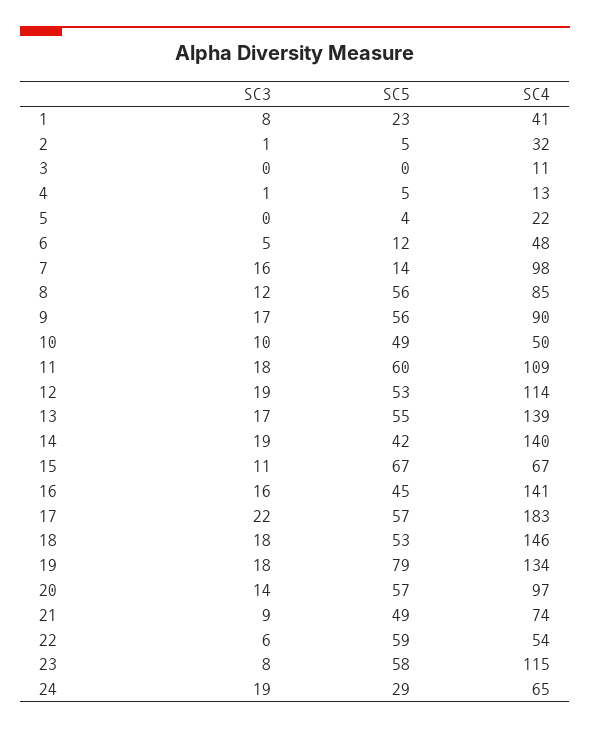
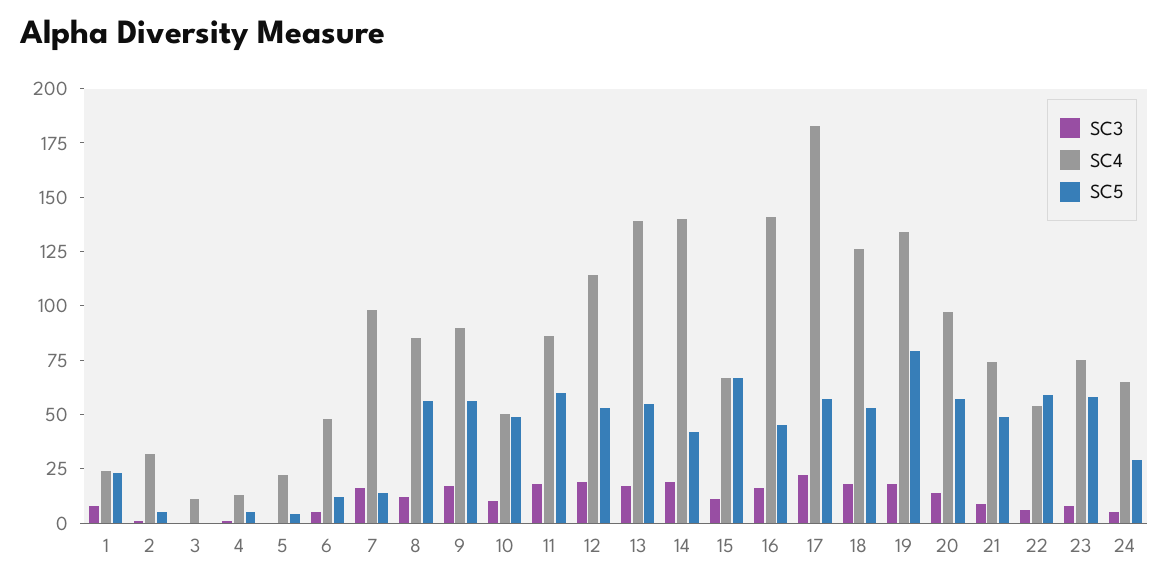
  {
    "SC3": {
      "1": 8,
      "2": 1,
      "3": 0,
      "4": 1,
      "5": 0,
      "6": 5,
      "7": 16,
      "8": 12,
      "9": 17,
      "10": 10,
      "11": 18,
      "12": 19,
      "13": 17,
      "14": 19,
      "15": 11,
      "16": 16,
      "17": 22,
      "18": 18,
      "19": 18,
      "20": 14,
      "21": 9,
      "22": 6,
      "23": 8,
-     "24": 19
+     "24": 5
    },
    "SC5": {
      "1": 23,
      "2": 5,
      "3": 0,
      "4": 5,
      "5": 4,
      "6": 12,
      "7": 14,
      "8": 56,
      "9": 56,
      "10": 49,
      "11": 60,
      "12": 53,
      "13": 55,
      "14": 42,
      "15": 67,
      "16": 45,
      "17": 57,
      "18": 53,
      "19": 79,
      "20": 57,
      "21": 49,
      "22": 59,
      "23": 58,
      "24": 29
    },
    "SC4": {
-     "1": 41,
+     "1": 25,
      "2": 32,
      "3": 11,
      "4": 13,
      "5": 22,
      "6": 48,
      "7": 98,
      "8": 85,
      "9": 90,
      "10": 50,
-     "11": 109,
+     "11": 85,
      "12": 114,
      "13": 139,
      "14": 140,
      "15": 67,
      "16": 141,
      "17": 183,
-     "18": 146,
+     "18": 125,
      "19": 134,
      "20": 97,
      "21": 74,
      "22": 54,
-     "23": 115,
+     "23": 75,
      "24": 65
    }
  }

